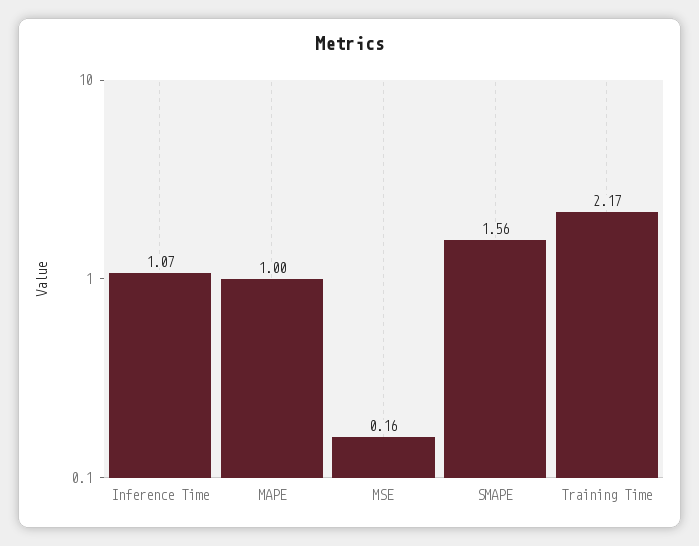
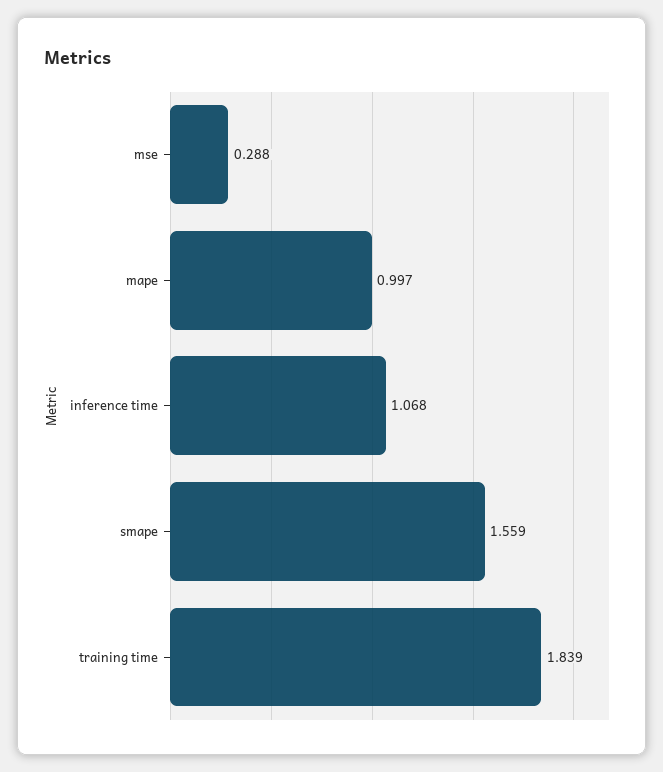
  {
    "Inference Time": 1.068,
    "MAPE": 0.997,
-   "MSE": 0.16,
+   "MSE": 0.288,
    "SMAPE": 1.559,
-   "Training Time": 2.17
+   "Training Time": 1.839
  }

